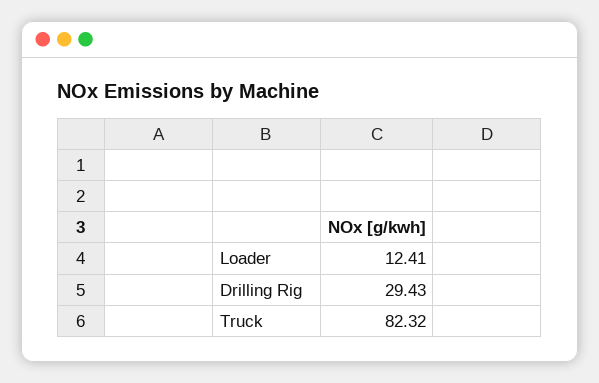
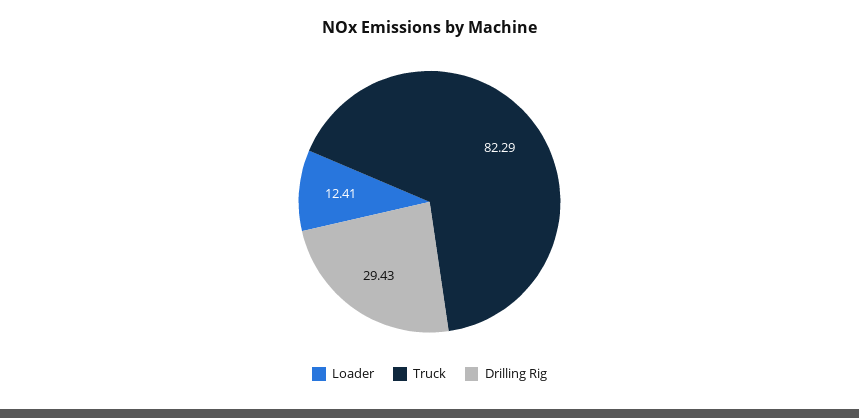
  {
    "Loader": 12.41,
    "Drilling Rig": 29.43,
-   "Truck": 82.32
+   "Truck": 82.29
  }

